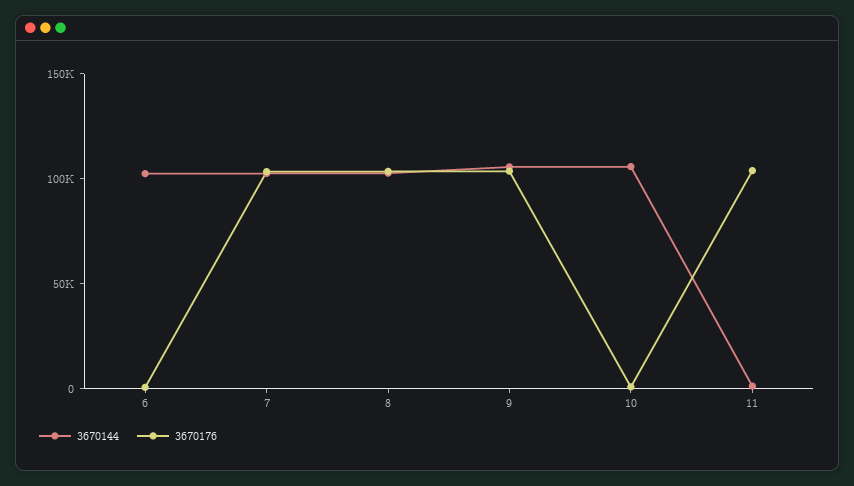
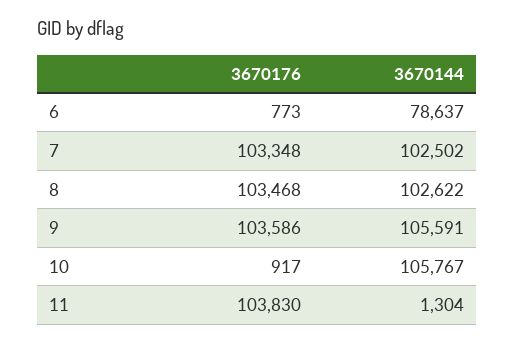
  {
    "3670144": {
-     "6": 100000,
+     "6": 78637,
      "7": 102502,
      "8": 102622,
      "9": 105591,
      "10": 105767,
      "11": 1304
    },
    "3670176": {
      "6": 773,
      "7": 103348,
      "8": 103468,
      "9": 103586,
      "10": 917,
      "11": 103830
    }
  }

